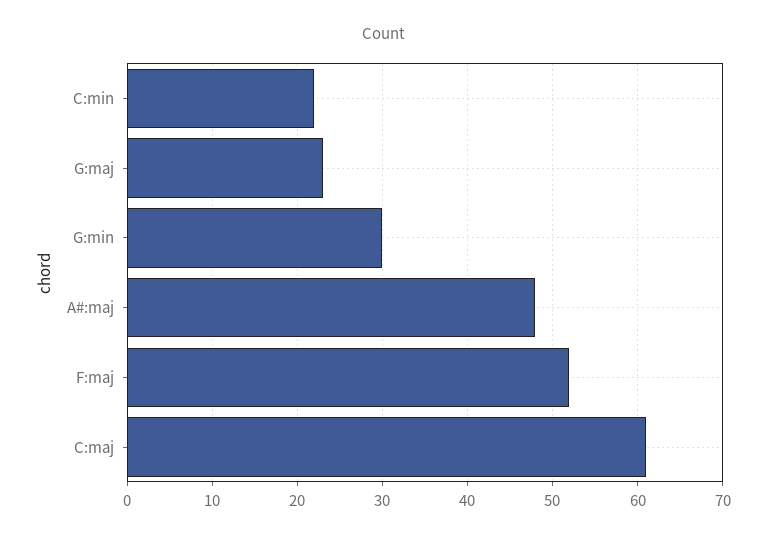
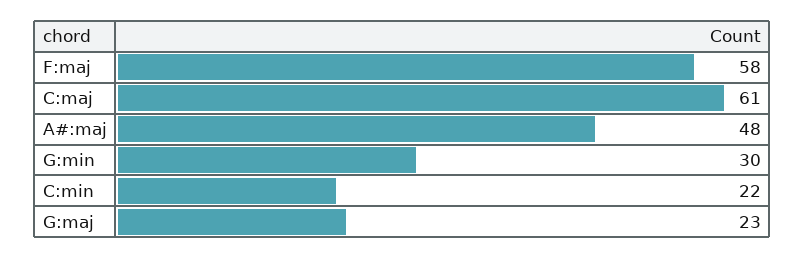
  {
    "C:min": 22,
    "G:maj": 23,
    "G:min": 30,
    "A#:maj": 48,
-   "F:maj": 52,
+   "F:maj": 58,
    "C:maj": 61
  }

